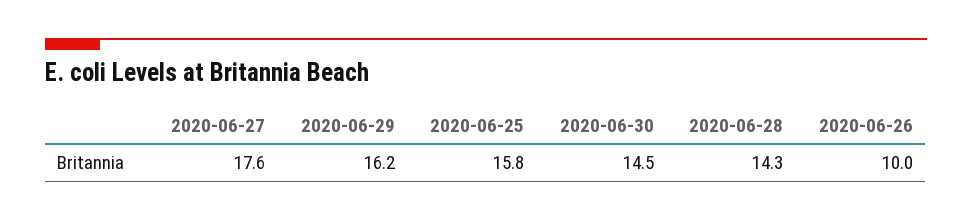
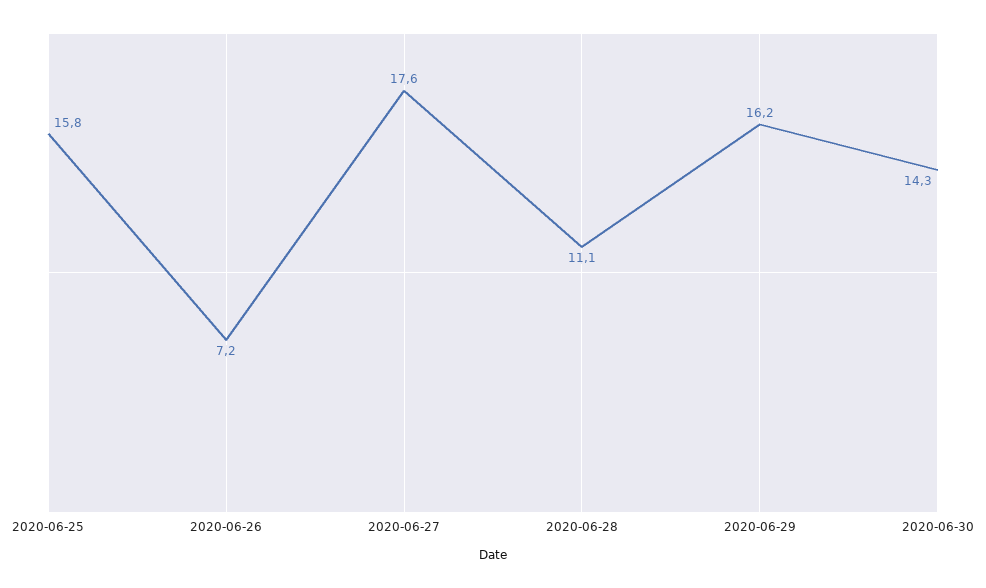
  {
    "2020-06-27": 17.6,
    "2020-06-29": 16.2,
    "2020-06-25": 15.8,
-   "2020-06-30": 14.5,
+   "2020-06-30": 14.3,
-   "2020-06-28": 14.3,
+   "2020-06-28": 11.1,
-   "2020-06-26": 10
+   "2020-06-26": 7.2
  }

